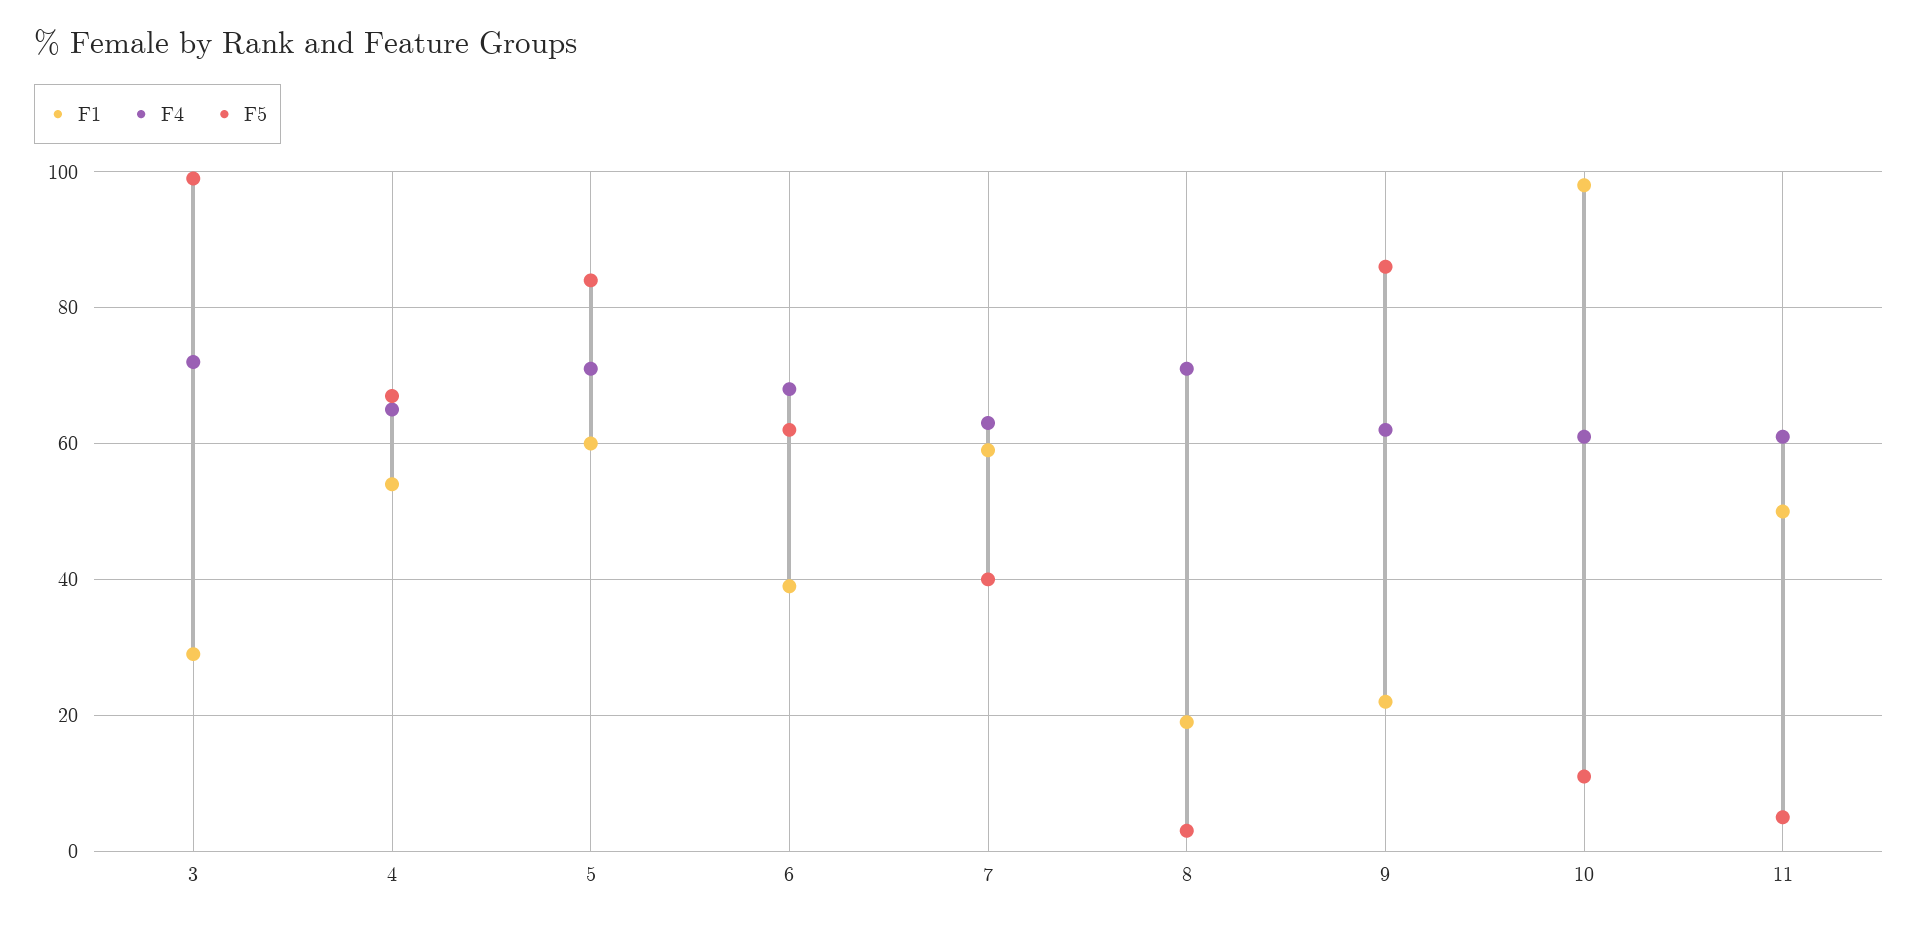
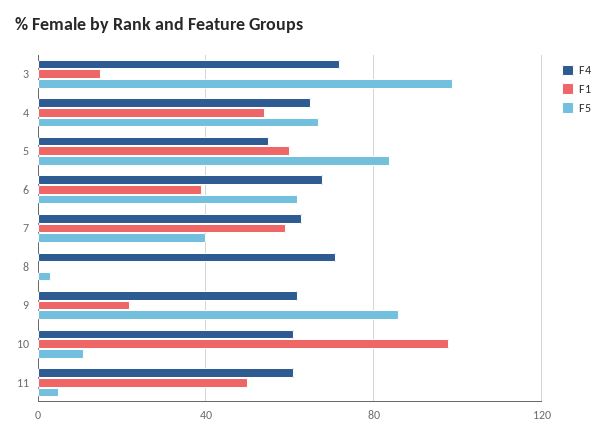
  {
    "F1": {
-     "3": 30,
+     "3": 15,
      "4": 55,
      "5": 60,
      "6": 40,
      "7": 60,
-     "8": 20,
+     "8": 0,
      "9": 20,
      "10": 100,
      "11": 50
    },
    "F4": {
      "3": 70,
      "4": 65,
-     "5": 70,
+     "5": 55,
      "6": 70,
      "7": 65,
      "8": 70,
      "9": 60,
      "10": 60,
      "11": 60
    },
    "F5": {
      "3": 100,
      "4": 65,
      "5": 85,
      "6": 60,
      "7": 40,
      "8": 5,
      "9": 85,
      "10": 10,
      "11": 5
    }
  }

